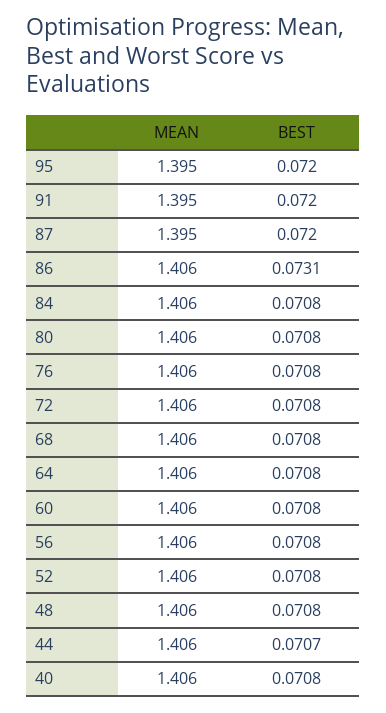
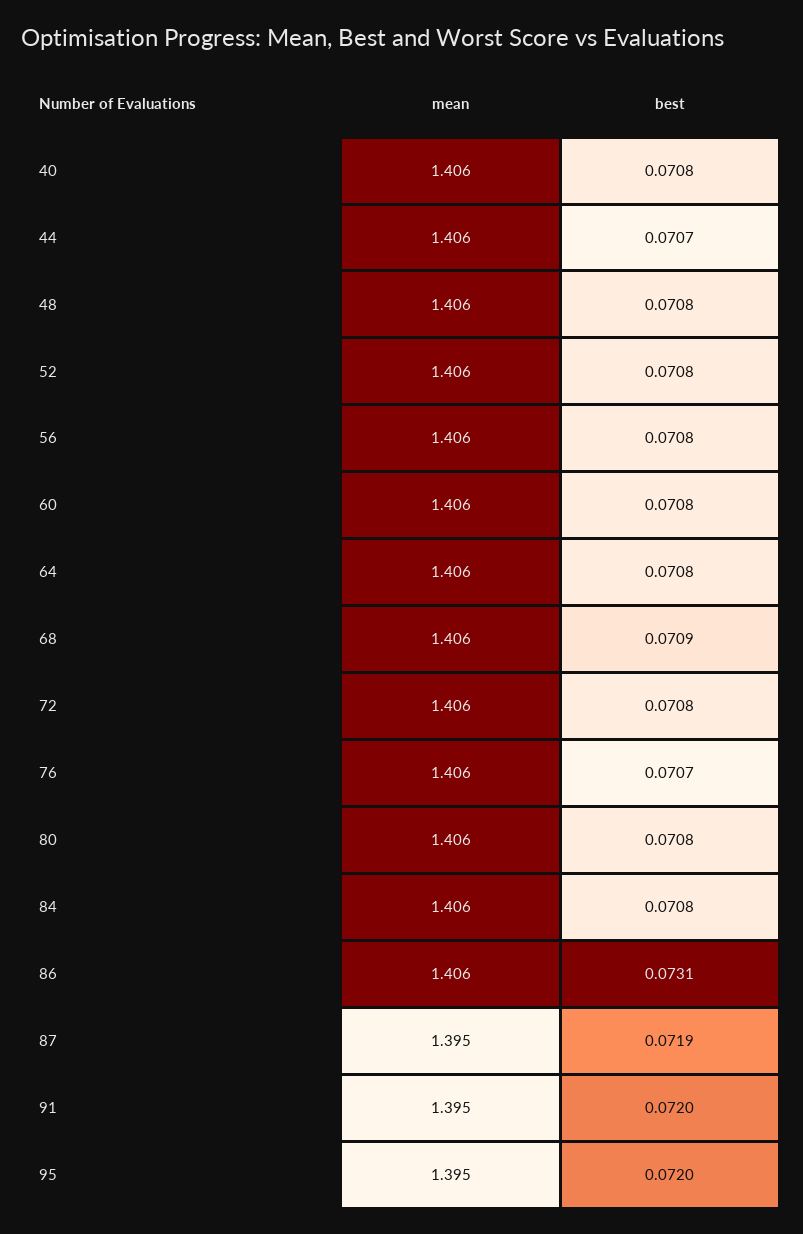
  {
    "MEAN": {
      "95": 1.395,
      "91": 1.395,
      "87": 1.395,
      "86": 1.406,
      "84": 1.406,
      "80": 1.406,
      "76": 1.406,
      "72": 1.406,
      "68": 1.406,
      "64": 1.406,
      "60": 1.406,
      "56": 1.406,
      "52": 1.406,
      "48": 1.406,
      "44": 1.406,
      "40": 1.406
    },
    "BEST": {
      "95": 0.072,
      "91": 0.072,
-     "87": 0.072,
+     "87": 0.0719,
      "86": 0.0731,
      "84": 0.0708,
      "80": 0.0708,
-     "76": 0.0708,
+     "76": 0.0707,
      "72": 0.0708,
-     "68": 0.0708,
+     "68": 0.0709,
      "64": 0.0708,
      "60": 0.0708,
      "56": 0.0708,
      "52": 0.0708,
      "48": 0.0708,
      "44": 0.0707,
      "40": 0.0708
    }
  }

